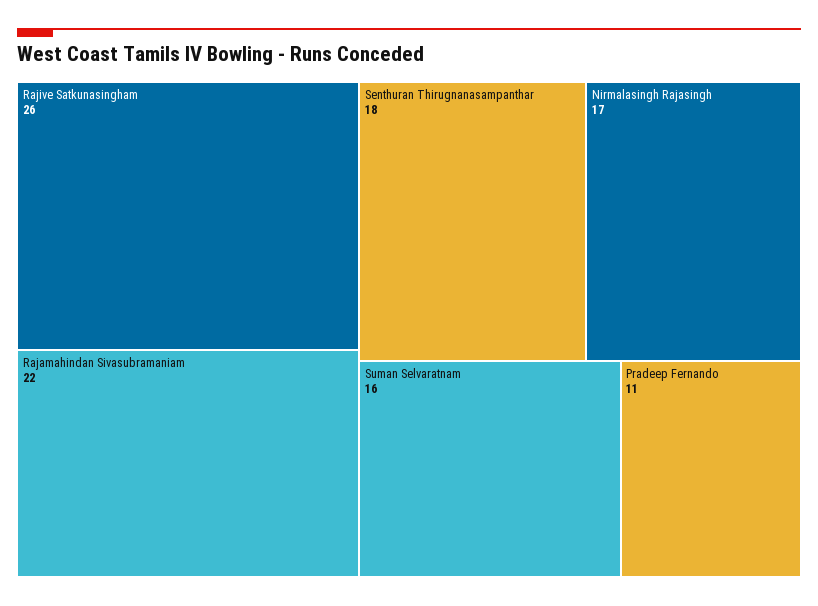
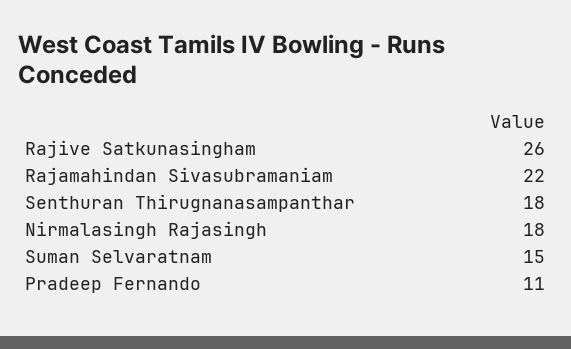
  {
    "Rajive Satkunasingham": 26,
    "Rajamahindan Sivasubramaniam": 22,
    "Senthuran Thirugnanasampanthar": 18,
-   "Nirmalasingh Rajasingh": 17,
+   "Nirmalasingh Rajasingh": 18,
-   "Suman Selvaratnam": 16,
+   "Suman Selvaratnam": 15,
    "Pradeep Fernando": 11
  }

